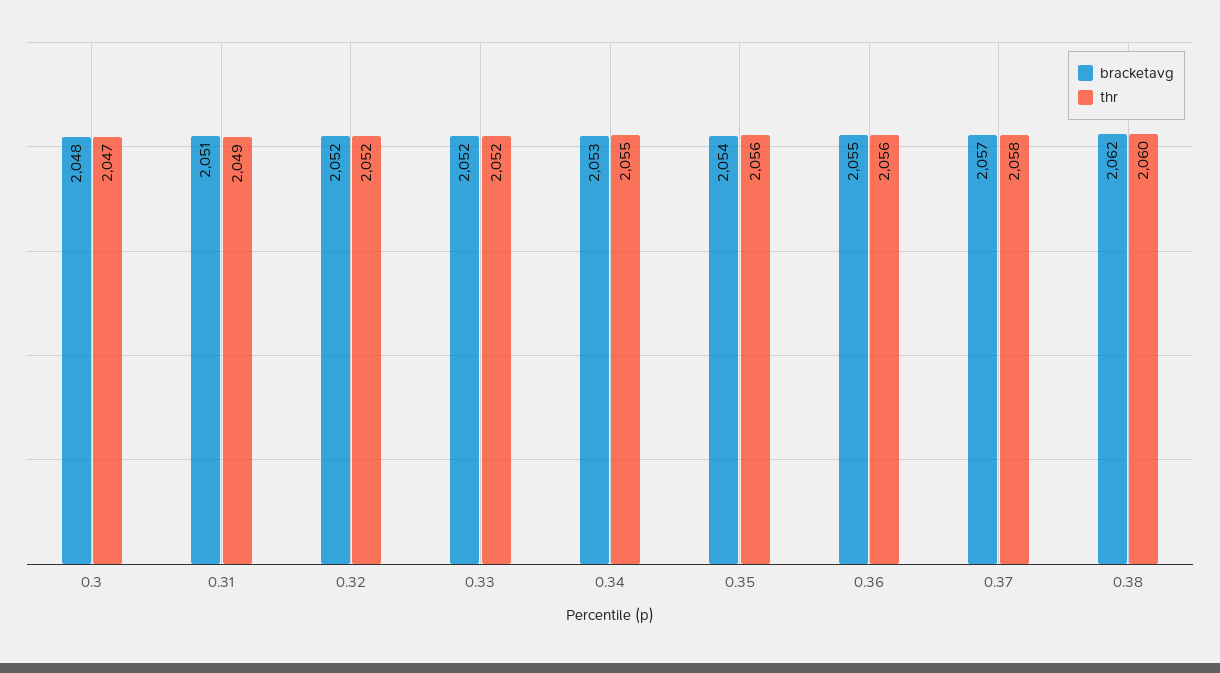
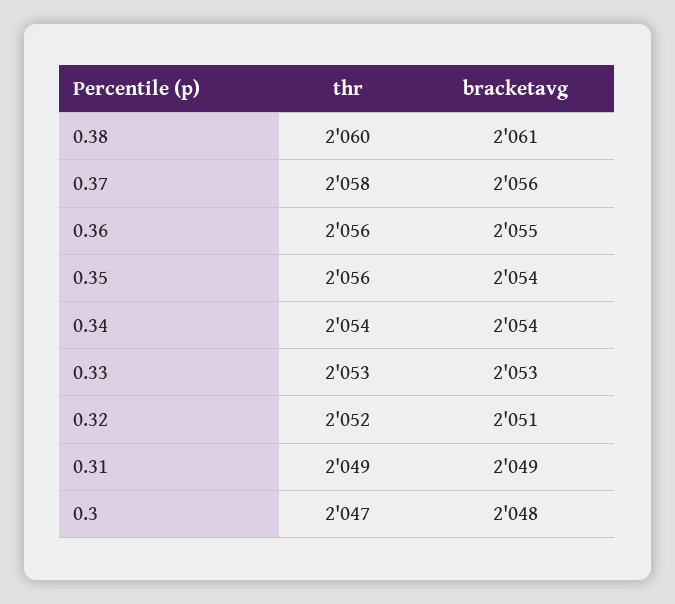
  {
    "bracketavg": {
      "0.3": 2048,
-     "0.31": 2051,
+     "0.31": 2049,
-     "0.32": 2052,
+     "0.32": 2051,
-     "0.33": 2052,
+     "0.33": 2053,
-     "0.34": 2053,
+     "0.34": 2054,
      "0.35": 2054,
      "0.36": 2055,
-     "0.37": 2057,
+     "0.37": 2056,
-     "0.38": 2062
+     "0.38": 2061
    },
    "thr": {
      "0.3": 2047,
      "0.31": 2049,
      "0.32": 2052,
-     "0.33": 2052,
+     "0.33": 2053,
-     "0.34": 2055,
+     "0.34": 2054,
      "0.35": 2056,
      "0.36": 2056,
      "0.37": 2058,
      "0.38": 2060
    }
  }

